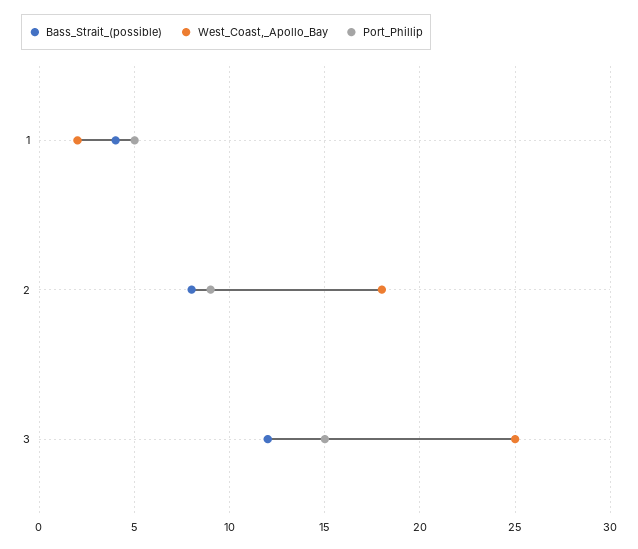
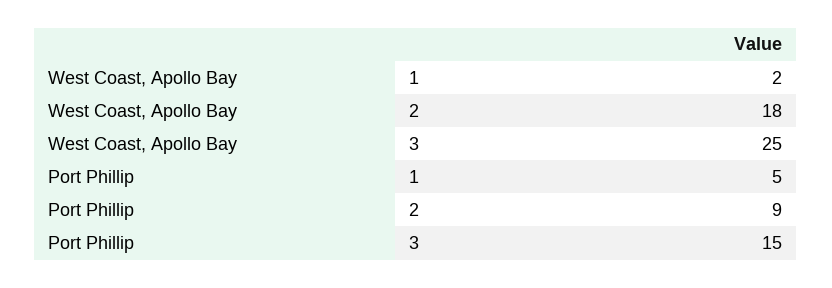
  {
-   "Bass_Strait_(possible)": {
-     "1": 4,
-     "2": 8,
-     "3": 12
-   },
    "West_Coast,_Apollo_Bay": {
      "1": 2,
      "2": 18,
      "3": 25
    },
    "Port_Phillip": {
      "1": 5,
      "2": 9,
      "3": 15
    }
  }

